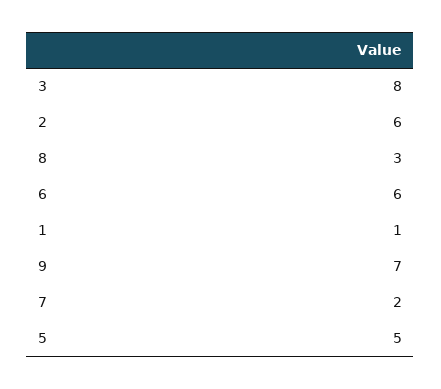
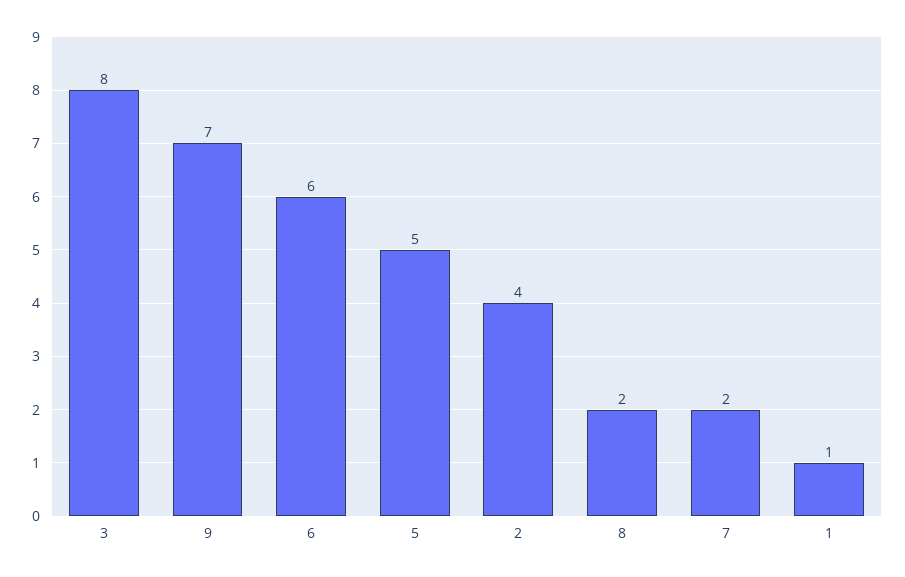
  {
    "3": 8,
-   "2": 6,
+   "2": 4,
-   "8": 3,
+   "8": 2,
    "6": 6,
    "1": 1,
    "9": 7,
    "7": 2,
    "5": 5
  }

